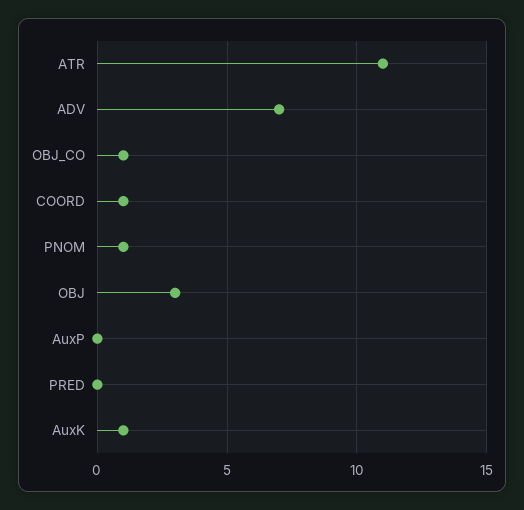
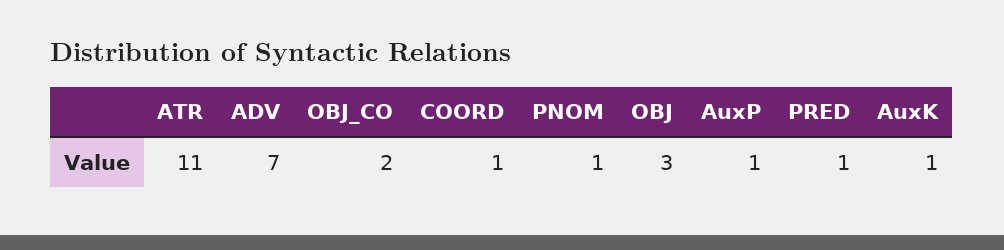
  {
    "ATR": 11,
    "ADV": 7,
-   "OBJ_CO": 1,
+   "OBJ_CO": 2,
    "COORD": 1,
    "PNOM": 1,
    "OBJ": 3,
-   "AuxP": 0,
+   "AuxP": 1,
-   "PRED": 0,
+   "PRED": 1,
    "AuxK": 1
  }

